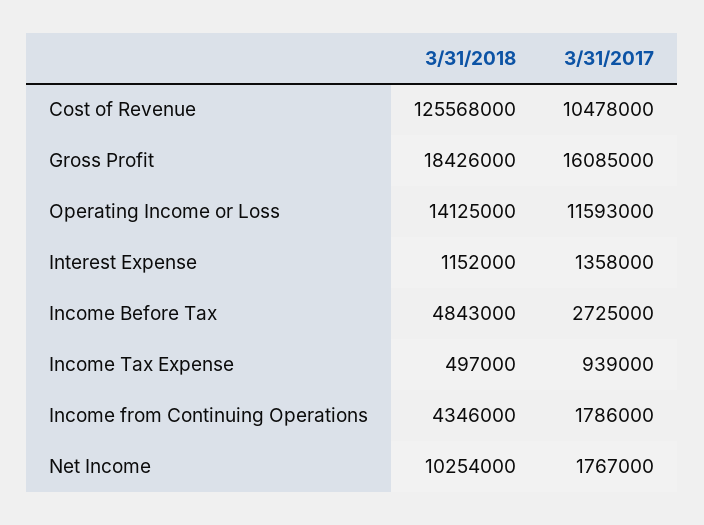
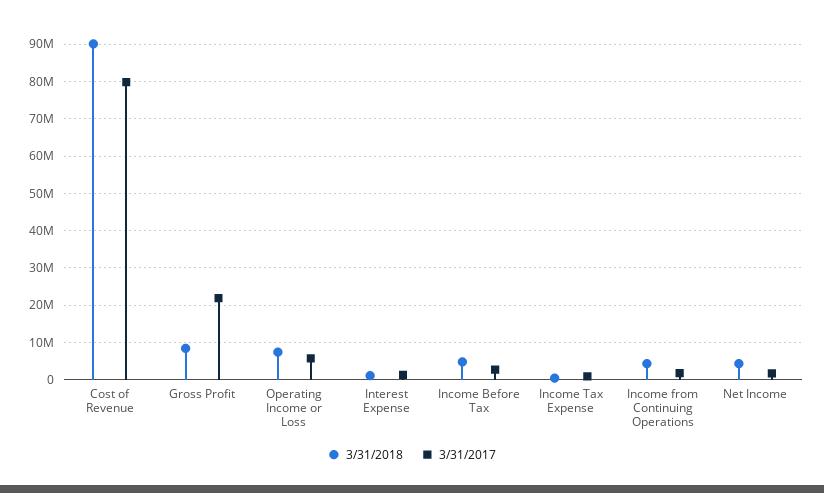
  {
    "3/31/2018": {
-     "Cost of Revenue": 125568000,
+     "Cost of Revenue": 90000000,
-     "Gross Profit": 18426000,
+     "Gross Profit": 8000000,
-     "Operating Income or Loss": 14125000,
+     "Operating Income or Loss": 8000000,
      "Interest Expense": 1152000,
      "Income Before Tax": 4843000,
      "Income Tax Expense": 497000,
      "Income from Continuing Operations": 4346000,
-     "Net Income": 10254000
+     "Net Income": 4000000
    },
    "3/31/2017": {
-     "Cost of Revenue": 10478000,
+     "Cost of Revenue": 80000000,
-     "Gross Profit": 16085000,
+     "Gross Profit": 22000000,
-     "Operating Income or Loss": 11593000,
+     "Operating Income or Loss": 6000000,
      "Interest Expense": 1358000,
      "Income Before Tax": 2725000,
      "Income Tax Expense": 939000,
      "Income from Continuing Operations": 1786000,
      "Net Income": 1767000
    }
  }

